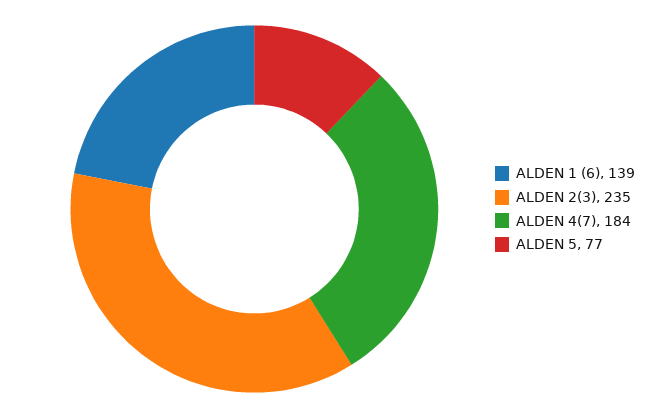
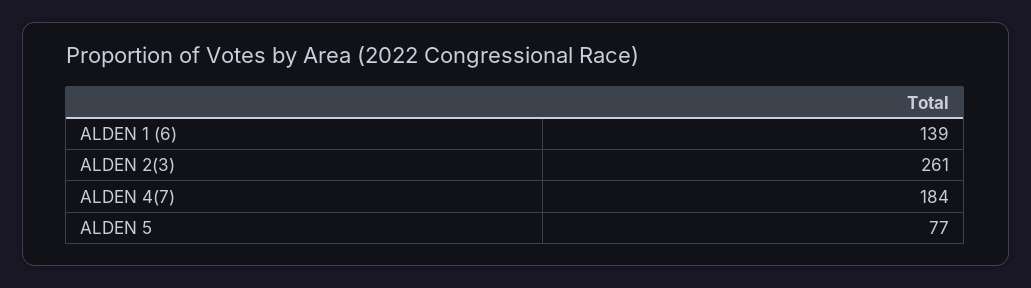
  {
    "ALDEN 1 (6)": 139,
-   "ALDEN 2(3)": 235,
+   "ALDEN 2(3)": 261,
    "ALDEN 4(7)": 184,
    "ALDEN 5": 77
  }

